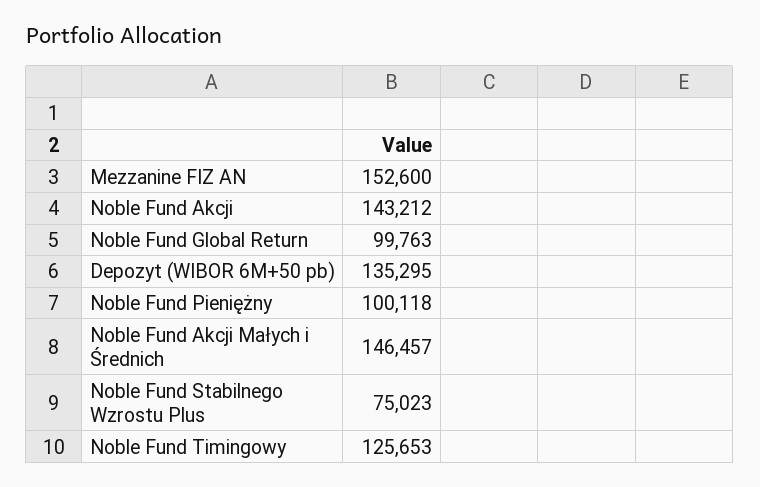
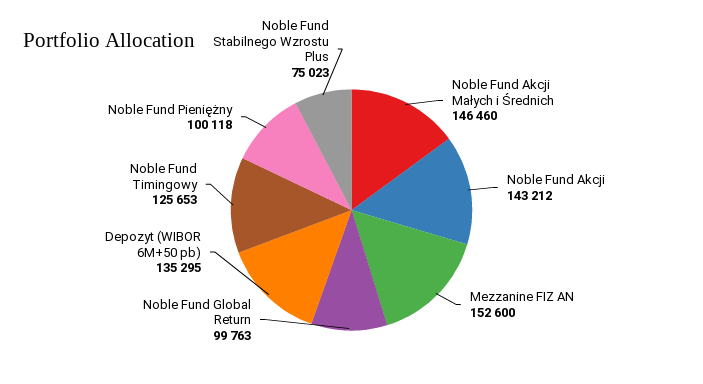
  {
    "Mezzanine FIZ AN": 152600,
    "Noble Fund Akcji": 143212,
    "Noble Fund Global Return": 99763,
    "Depozyt (WIBOR 6M+50 pb)": 135295,
    "Noble Fund Pieniężny": 100118,
-   "Noble Fund Akcji Małych i Średnich": 146457,
+   "Noble Fund Akcji Małych i Średnich": 146460,
    "Noble Fund Stabilnego Wzrostu Plus": 75023,
    "Noble Fund Timingowy": 125653
  }

